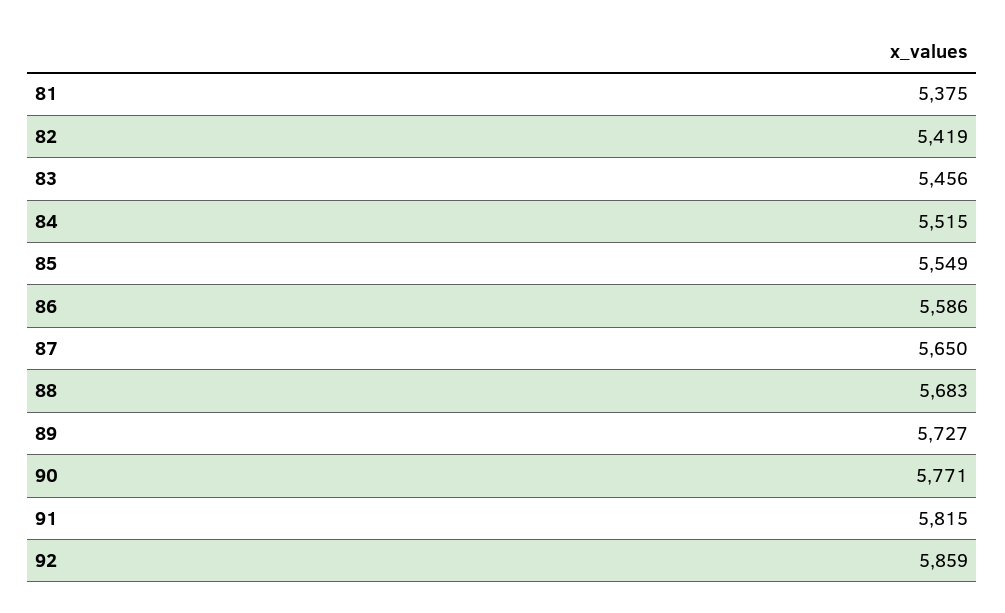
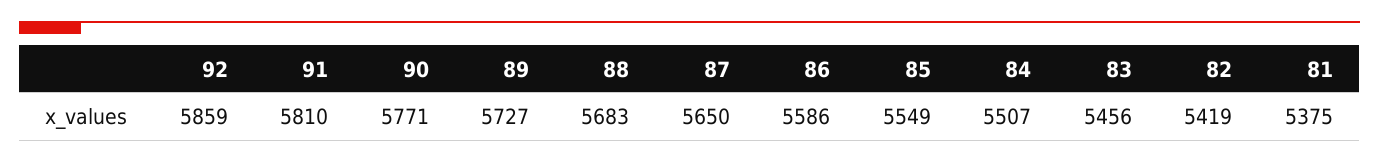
  {
    "81": 5375,
    "82": 5419,
    "83": 5456,
-   "84": 5515,
+   "84": 5507,
    "85": 5549,
    "86": 5586,
    "87": 5650,
    "88": 5683,
    "89": 5727,
    "90": 5771,
-   "91": 5815,
+   "91": 5810,
    "92": 5859
  }

